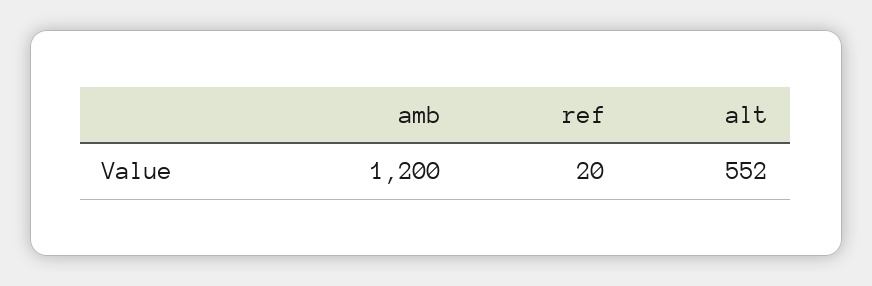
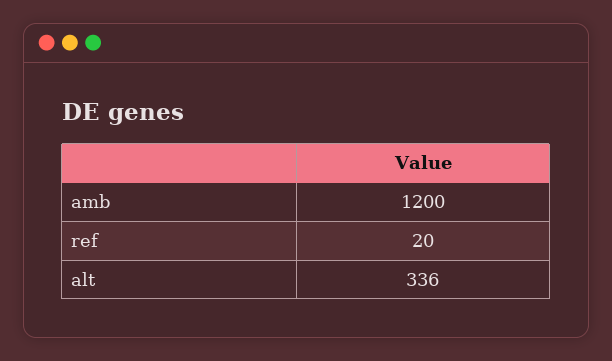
  {
    "amb": 1200,
    "ref": 20,
-   "alt": 552
+   "alt": 336
  }

